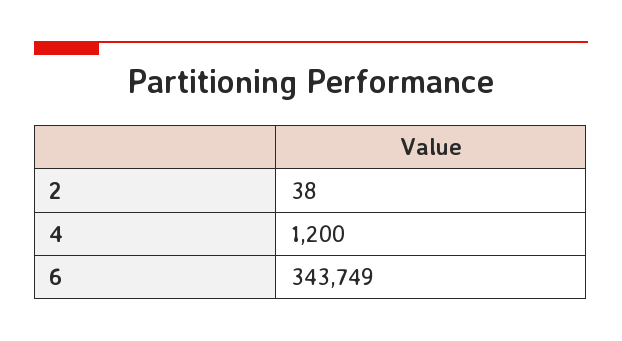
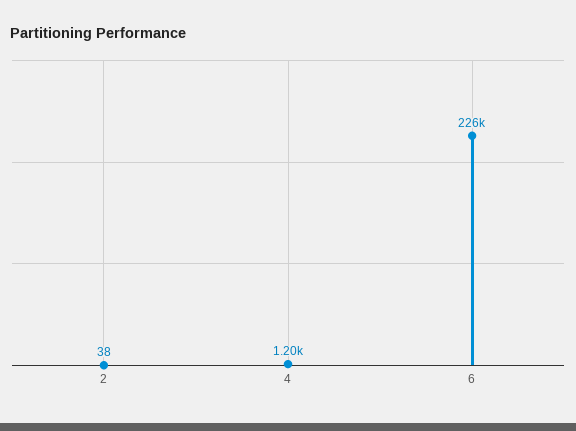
  {
    "2": 38,
    "4": 1200,
-   "6": 343749
+   "6": 226000
  }

